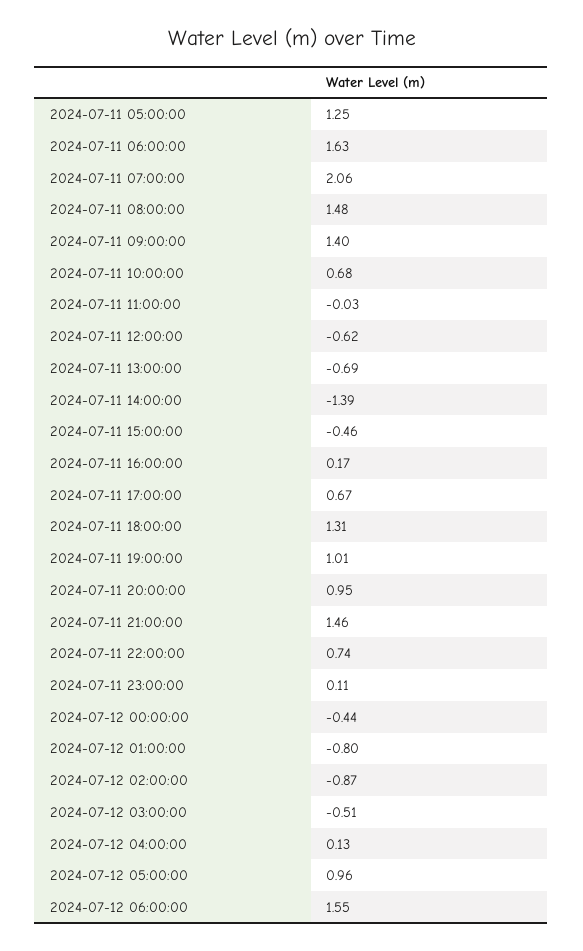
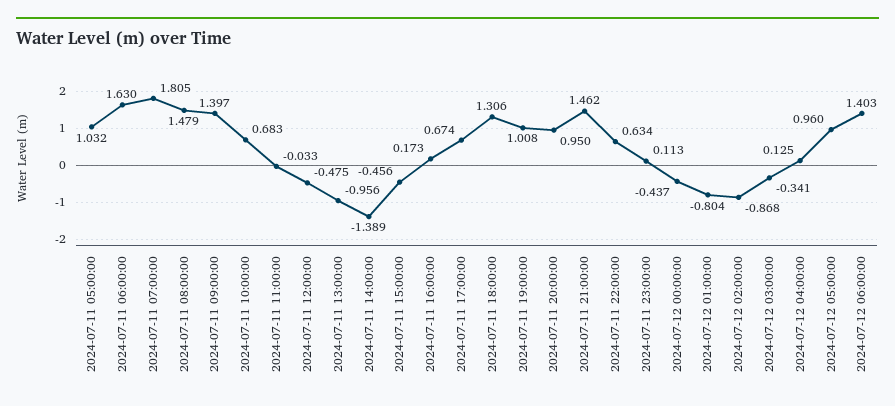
  {
-   "2024-07-11 05:00:00": 1.25,
+   "2024-07-11 05:00:00": 1.032,
    "2024-07-11 06:00:00": 1.63,
-   "2024-07-11 07:00:00": 2.06,
+   "2024-07-11 07:00:00": 1.805,
    "2024-07-11 08:00:00": 1.479,
    "2024-07-11 09:00:00": 1.397,
    "2024-07-11 10:00:00": 0.683,
    "2024-07-11 11:00:00": -0.033,
-   "2024-07-11 12:00:00": -0.62,
+   "2024-07-11 12:00:00": -0.475,
-   "2024-07-11 13:00:00": -0.69,
+   "2024-07-11 13:00:00": -0.956,
    "2024-07-11 14:00:00": -1.389,
    "2024-07-11 15:00:00": -0.456,
    "2024-07-11 16:00:00": 0.173,
    "2024-07-11 17:00:00": 0.674,
    "2024-07-11 18:00:00": 1.306,
    "2024-07-11 19:00:00": 1.008,
    "2024-07-11 20:00:00": 0.95,
    "2024-07-11 21:00:00": 1.462,
-   "2024-07-11 22:00:00": 0.74,
+   "2024-07-11 22:00:00": 0.634,
    "2024-07-11 23:00:00": 0.113,
    "2024-07-12 00:00:00": -0.437,
    "2024-07-12 01:00:00": -0.804,
    "2024-07-12 02:00:00": -0.868,
-   "2024-07-12 03:00:00": -0.51,
+   "2024-07-12 03:00:00": -0.341,
    "2024-07-12 04:00:00": 0.125,
    "2024-07-12 05:00:00": 0.96,
-   "2024-07-12 06:00:00": 1.55
+   "2024-07-12 06:00:00": 1.403
  }

